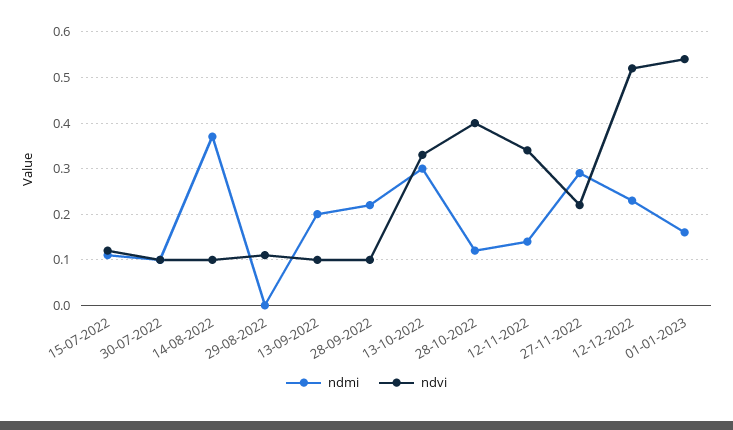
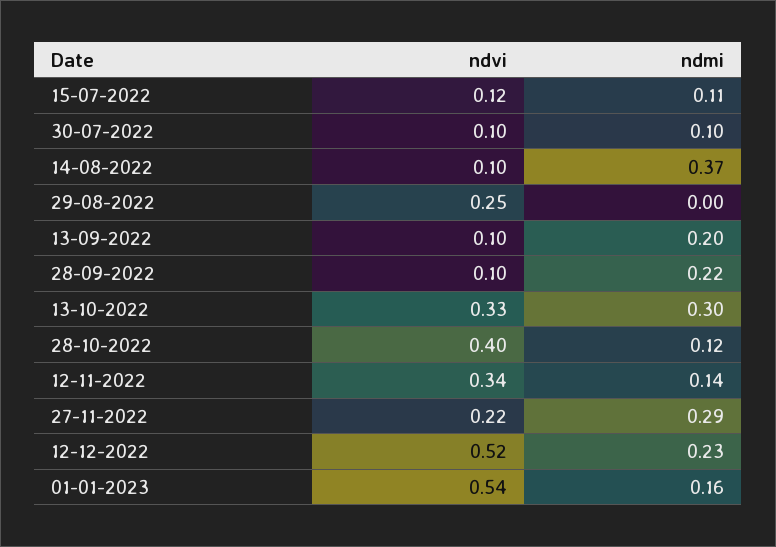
  {
    "ndmi": {
      "15-07-2022": 0.11,
      "30-07-2022": 0.1,
      "14-08-2022": 0.37,
      "29-08-2022": 0,
      "13-09-2022": 0.2,
      "28-09-2022": 0.22,
      "13-10-2022": 0.3,
      "28-10-2022": 0.12,
      "12-11-2022": 0.14,
      "27-11-2022": 0.29,
      "12-12-2022": 0.23,
      "01-01-2023": 0.16
    },
    "ndvi": {
      "15-07-2022": 0.12,
      "30-07-2022": 0.1,
      "14-08-2022": 0.1,
-     "29-08-2022": 0.1,
+     "29-08-2022": 0.25,
      "13-09-2022": 0.1,
      "28-09-2022": 0.1,
      "13-10-2022": 0.33,
      "28-10-2022": 0.4,
      "12-11-2022": 0.34,
      "27-11-2022": 0.22,
      "12-12-2022": 0.52,
      "01-01-2023": 0.54
    }
  }

